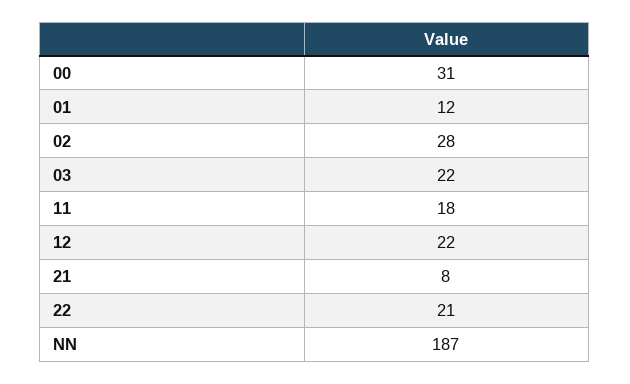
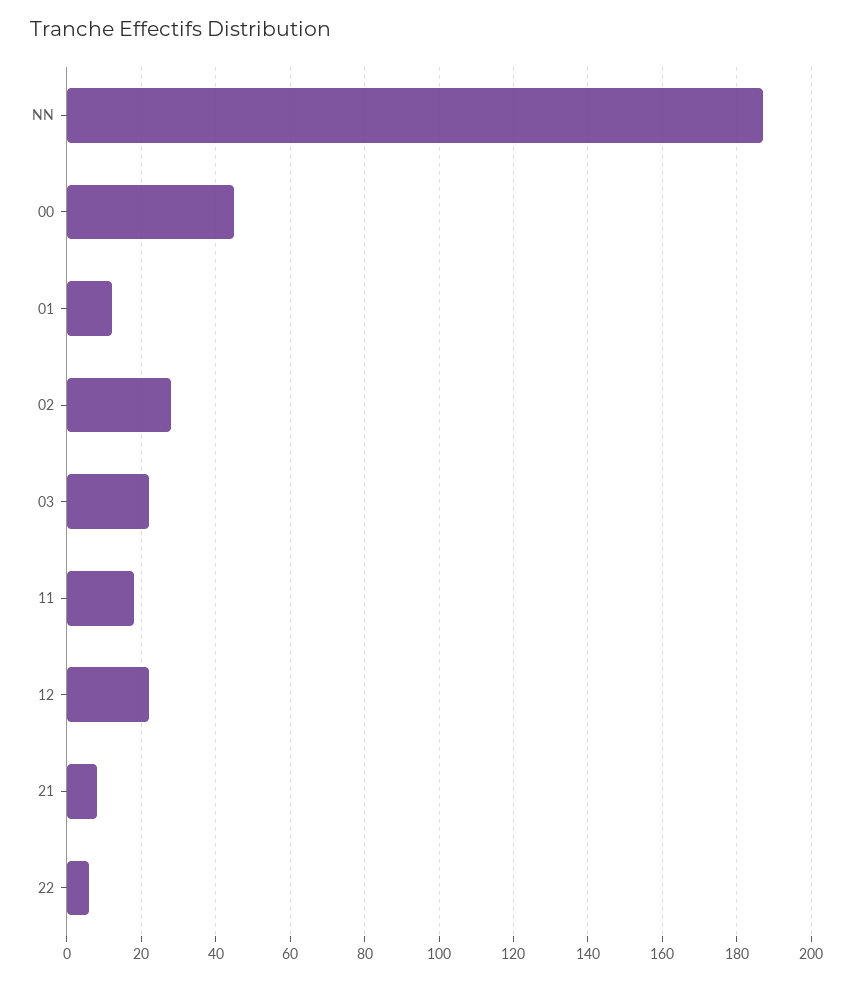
  {
-   "00": 31,
+   "00": 45,
    "01": 12,
    "02": 28,
    "03": 22,
    "11": 18,
    "12": 22,
    "21": 8,
-   "22": 21,
+   "22": 5,
    "NN": 187
  }

